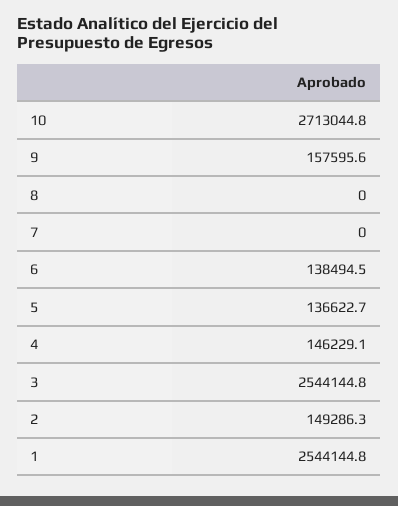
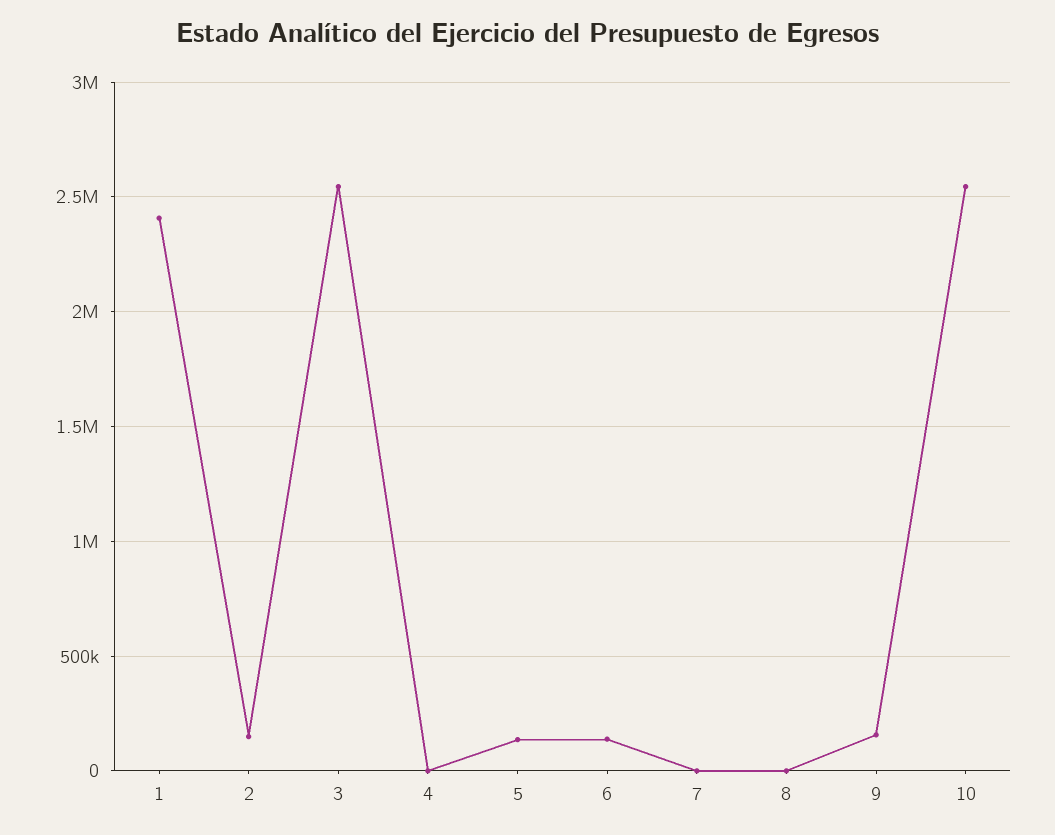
  {
-   "10": 2713044.8,
+   "10": 2550000,
    "9": 157595.6,
    "8": 0,
    "7": 0,
    "6": 138494.5,
    "5": 136622.7,
-   "4": 146229.1,
+   "4": 0,
    "3": 2544144.8,
    "2": 149286.3,
-   "1": 2544144.8
+   "1": 2400000
  }

